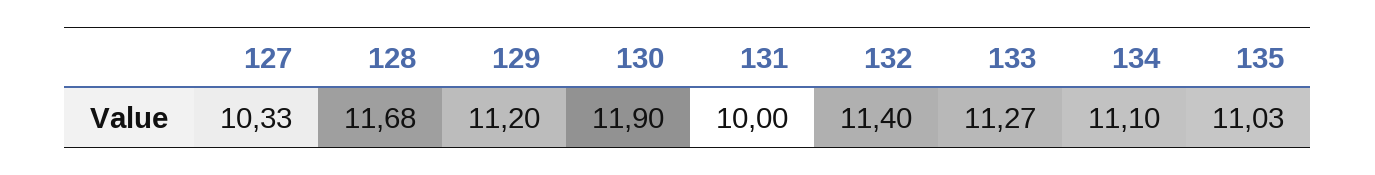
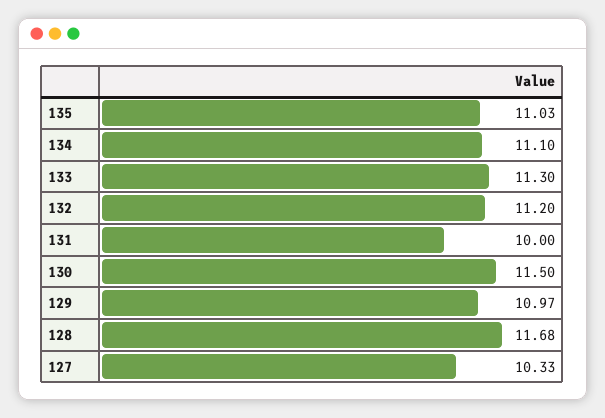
  {
    "127": 10.33,
    "128": 11.68,
-   "129": 11.2,
+   "129": 10.97,
-   "130": 11.9,
+   "130": 11.5,
    "131": 10,
-   "132": 11.4,
+   "132": 11.2,
-   "133": 11.27,
+   "133": 11.3,
    "134": 11.1,
    "135": 11.03
  }

